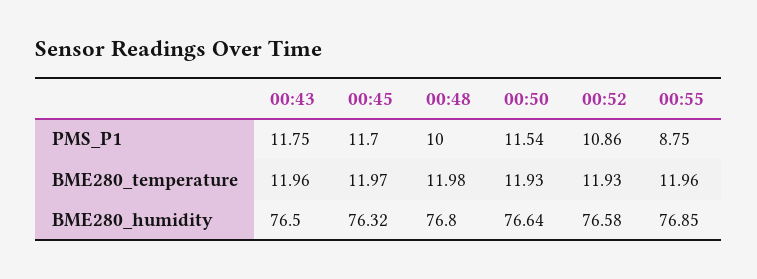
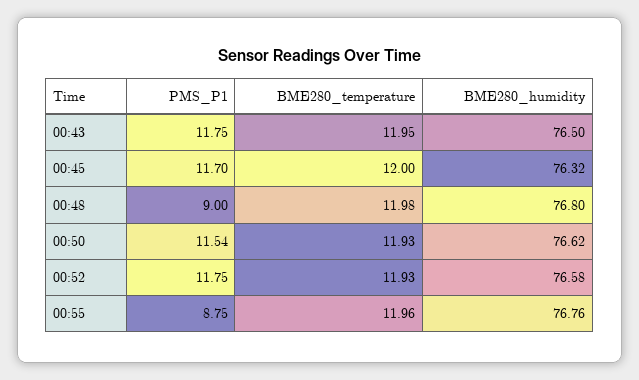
  {
    "00:43": {
      "PMS_P1": 11.75,
-     "BME280_temperature": 11.96,
+     "BME280_temperature": 11.95,
      "BME280_humidity": 76.5
    },
    "00:45": {
      "PMS_P1": 11.7,
-     "BME280_temperature": 11.97,
+     "BME280_temperature": 12,
      "BME280_humidity": 76.32
    },
    "00:48": {
-     "PMS_P1": 10,
+     "PMS_P1": 9,
      "BME280_temperature": 11.98,
      "BME280_humidity": 76.8
    },
    "00:50": {
      "PMS_P1": 11.54,
      "BME280_temperature": 11.93,
-     "BME280_humidity": 76.64
+     "BME280_humidity": 76.62
    },
    "00:52": {
-     "PMS_P1": 10.86,
+     "PMS_P1": 11.75,
      "BME280_temperature": 11.93,
      "BME280_humidity": 76.58
    },
    "00:55": {
      "PMS_P1": 8.75,
      "BME280_temperature": 11.96,
-     "BME280_humidity": 76.85
+     "BME280_humidity": 76.76
    }
  }

